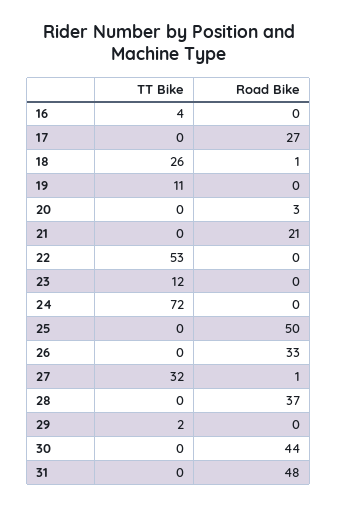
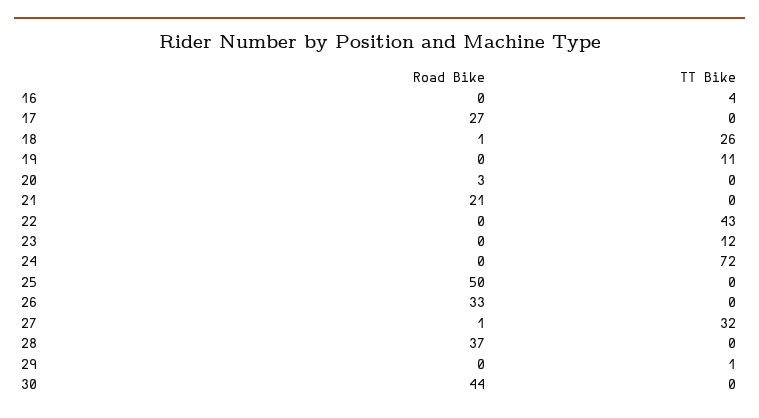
  {
    "TT Bike": {
      "16": 4,
      "17": 0,
      "18": 26,
      "19": 11,
      "20": 0,
      "21": 0,
-     "22": 53,
+     "22": 43,
      "23": 12,
      "24": 72,
      "25": 0,
      "26": 0,
      "27": 32,
      "28": 0,
-     "29": 2,
+     "29": 1,
-     "30": 0,
+     "30": 0
-     "31": 0
    },
    "Road Bike": {
      "16": 0,
      "17": 27,
      "18": 1,
      "19": 0,
      "20": 3,
      "21": 21,
      "22": 0,
      "23": 0,
      "24": 0,
      "25": 50,
      "26": 33,
      "27": 1,
      "28": 37,
      "29": 0,
-     "30": 44,
+     "30": 44
-     "31": 48
    }
  }

